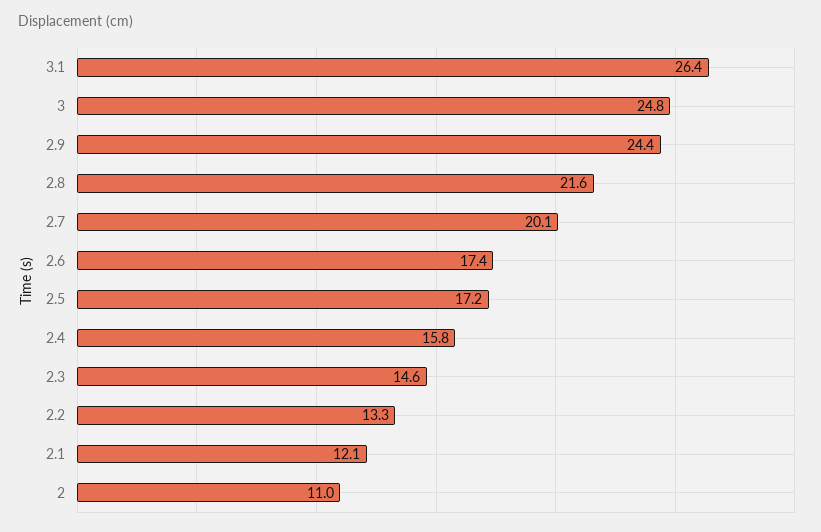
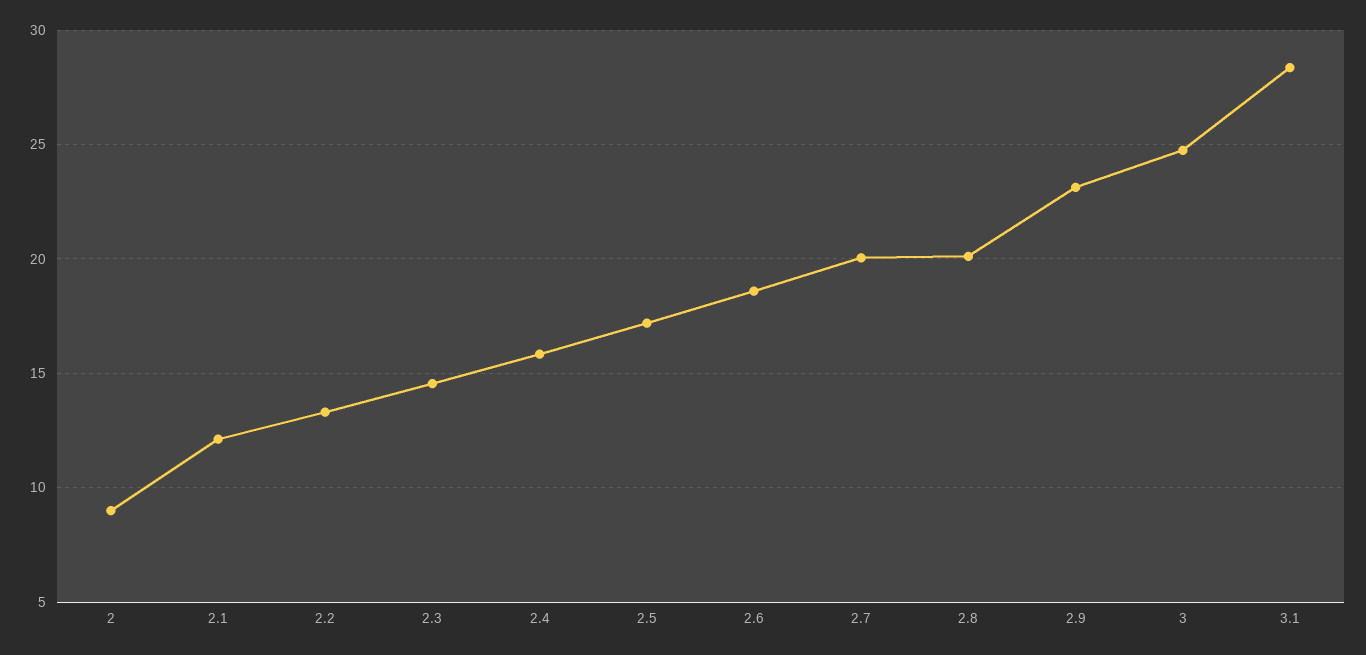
  {
-   "3.1": 26.4,
+   "3.1": 28.5,
    "3": 24.8,
-   "2.9": 24.4,
+   "2.9": 23,
-   "2.8": 21.6,
+   "2.8": 20,
    "2.7": 20.1,
-   "2.6": 17.4,
+   "2.6": 18.5,
    "2.5": 17.2,
    "2.4": 15.8,
    "2.3": 14.6,
    "2.2": 13.3,
    "2.1": 12.1,
-   "2": 11
+   "2": 9
  }

